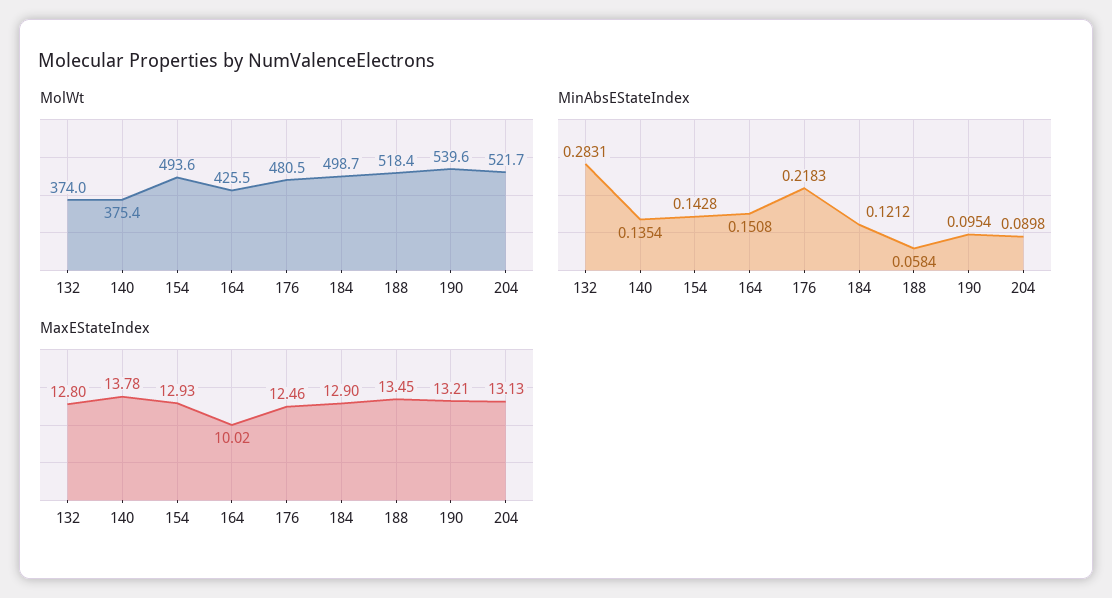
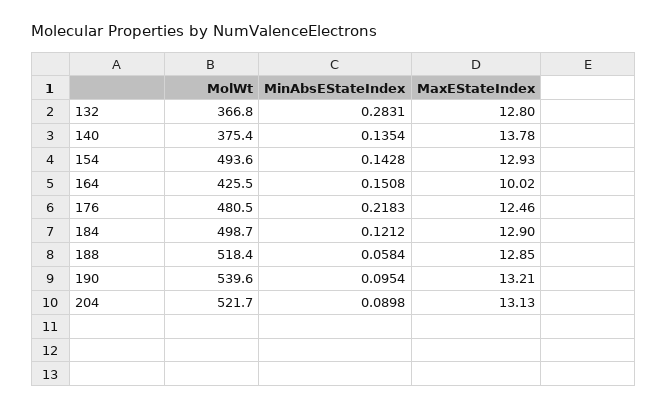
  {
    "MolWt": {
-     "132": 374,
+     "132": 366.8,
      "140": 375.4,
      "154": 493.6,
      "164": 425.5,
      "176": 480.5,
      "184": 498.7,
      "188": 518.4,
      "190": 539.6,
      "204": 521.7
    },
    "MinAbsEStateIndex": {
      "132": 0.2831,
      "140": 0.1354,
      "154": 0.1428,
      "164": 0.1508,
      "176": 0.2183,
      "184": 0.1212,
      "188": 0.0584,
      "190": 0.0954,
      "204": 0.0898
    },
    "MaxEStateIndex": {
      "132": 12.8,
      "140": 13.78,
      "154": 12.93,
      "164": 10.02,
      "176": 12.46,
      "184": 12.9,
-     "188": 13.45,
+     "188": 12.85,
      "190": 13.21,
      "204": 13.13
    }
  }

